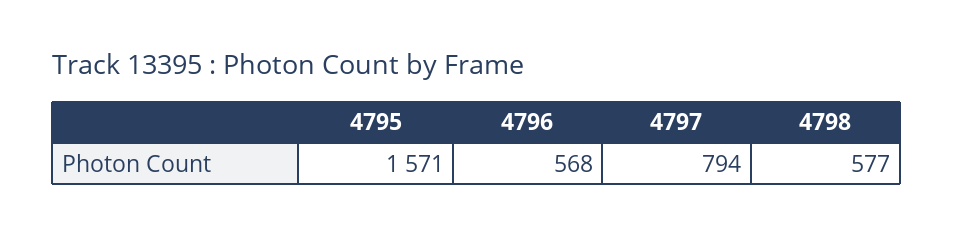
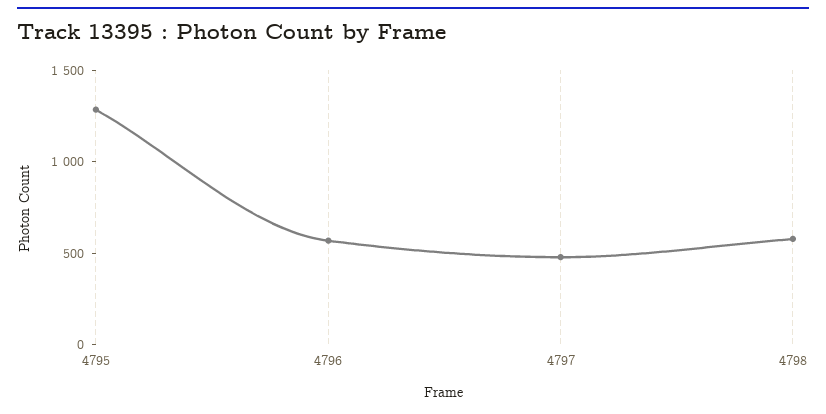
  {
-   "4795": 1571,
+   "4795": 1300,
    "4796": 568,
-   "4797": 794,
+   "4797": 500,
    "4798": 577
  }

